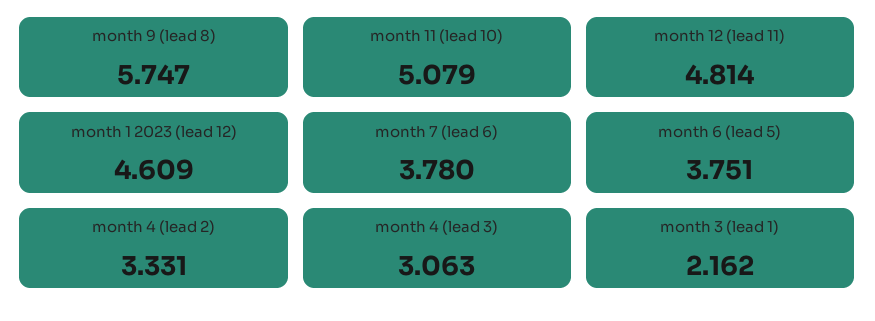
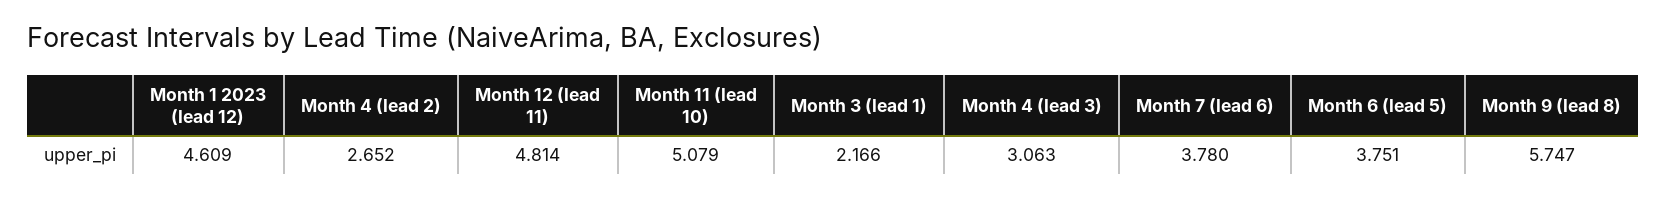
  {
    "month 9 (lead 8)": 5.747,
    "month 11 (lead 10)": 5.079,
    "month 12 (lead 11)": 4.814,
    "month 1 2023 (lead 12)": 4.609,
    "month 7 (lead 6)": 3.78,
    "month 6 (lead 5)": 3.751,
-   "month 4 (lead 2)": 3.331,
+   "month 4 (lead 2)": 2.652,
    "month 4 (lead 3)": 3.063,
-   "month 3 (lead 1)": 2.162
+   "month 3 (lead 1)": 2.166
  }

